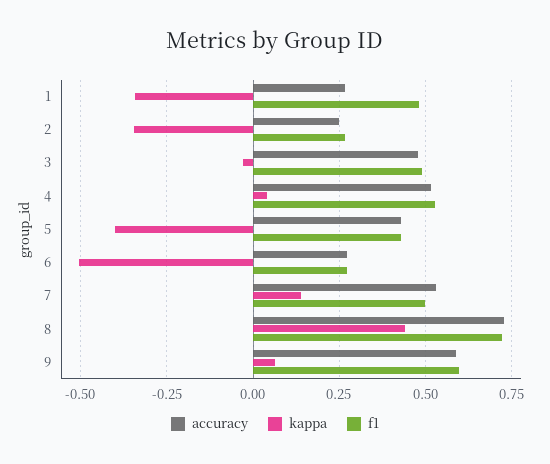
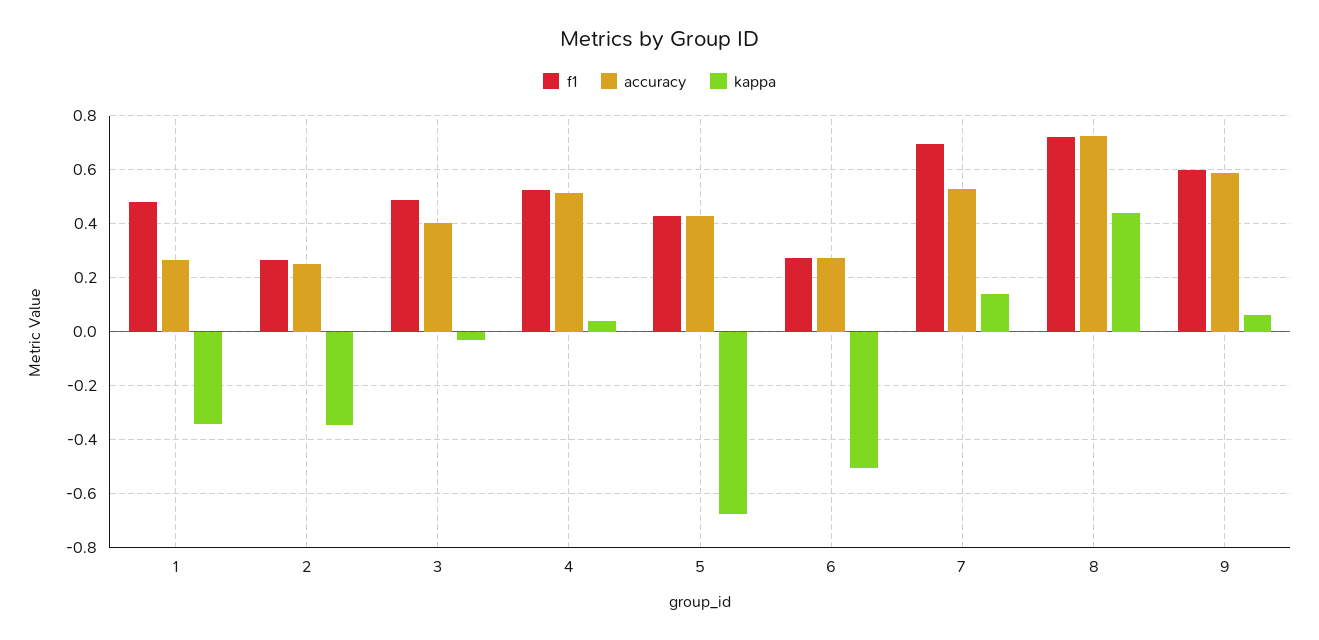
  {
    "accuracy": {
      "1": 0.275,
      "2": 0.25,
-     "3": 0.475,
+     "3": 0.4,
      "4": 0.525,
      "5": 0.425,
      "6": 0.275,
      "7": 0.525,
      "8": 0.725,
      "9": 0.6
    },
    "kappa": {
      "1": -0.35,
      "2": -0.35,
      "3": -0.025,
      "4": 0.05,
-     "5": -0.4,
+     "5": -0.675,
      "6": -0.5,
      "7": 0.15,
      "8": 0.45,
      "9": 0.075
    },
    "f1": {
      "1": 0.475,
      "2": 0.275,
      "3": 0.5,
      "4": 0.525,
      "5": 0.425,
      "6": 0.275,
-     "7": 0.5,
+     "7": 0.7,
      "8": 0.725,
      "9": 0.6
    }
  }

